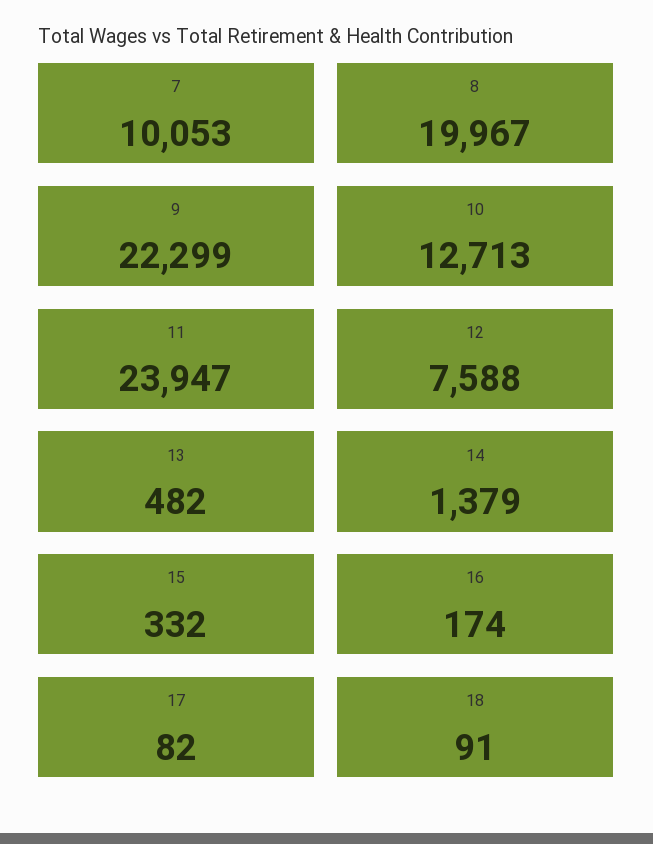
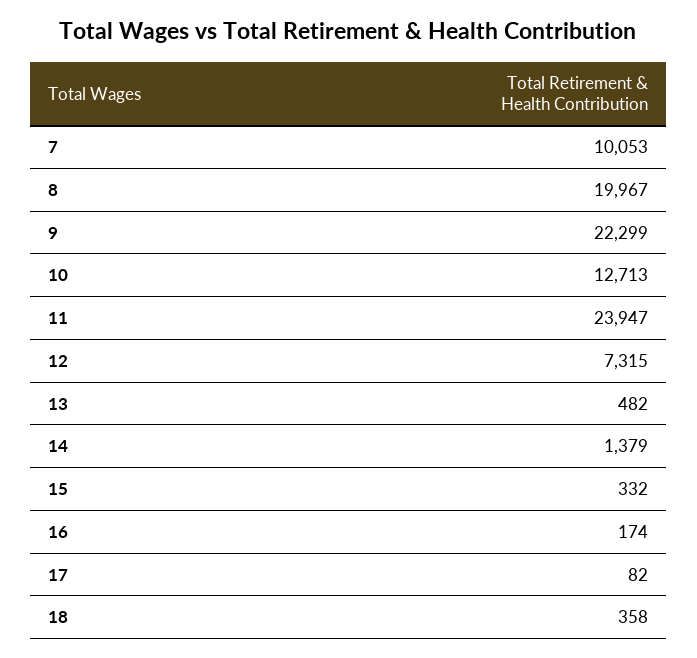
  {
    "7": 10053,
    "8": 19967,
    "9": 22299,
    "10": 12713,
    "11": 23947,
-   "12": 7588,
+   "12": 7315,
    "13": 482,
    "14": 1379,
    "15": 332,
    "16": 174,
    "17": 82,
-   "18": 91
+   "18": 358
  }

